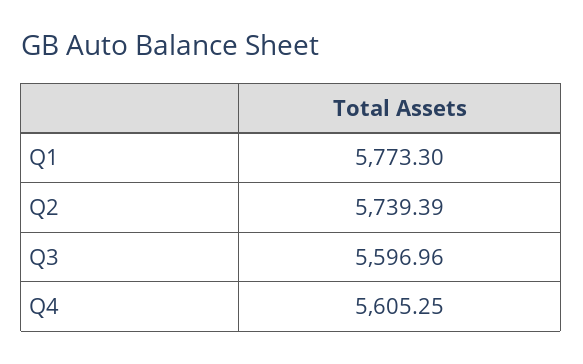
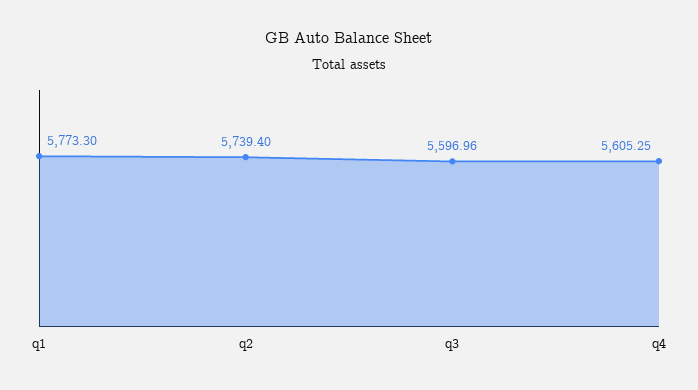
  {
    "Q1": 5773.3,
-   "Q2": 5739.39,
+   "Q2": 5739.4,
    "Q3": 5596.96,
    "Q4": 5605.25
  }

